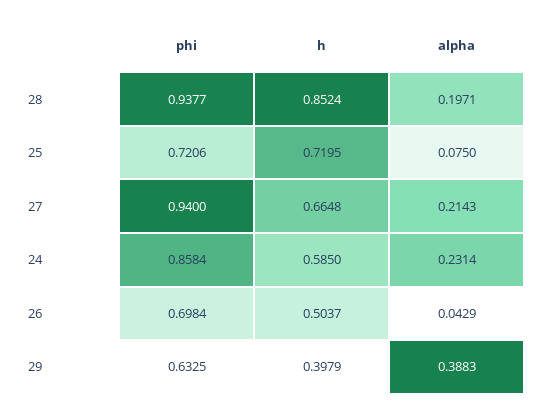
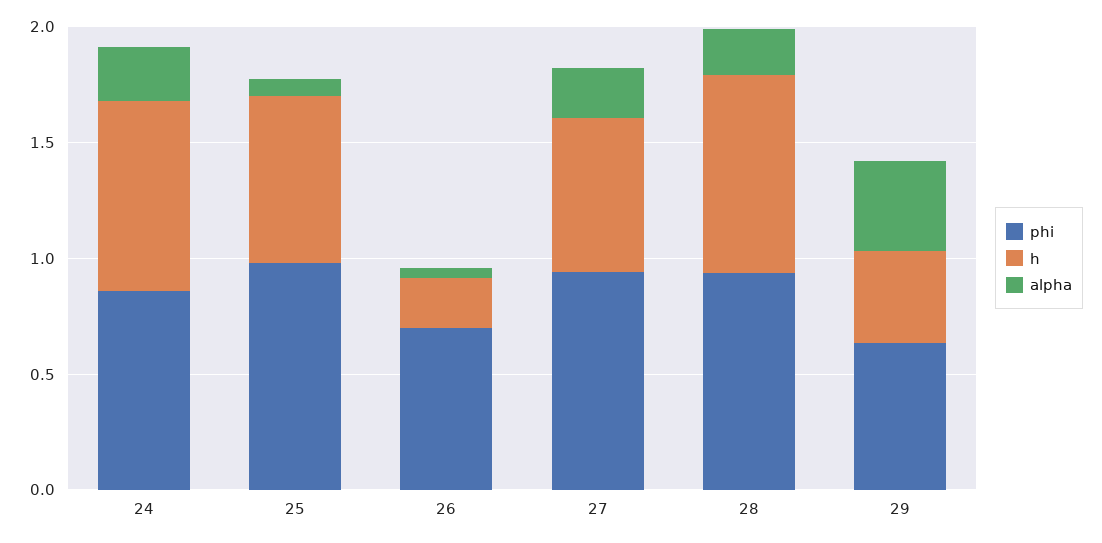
  {
    "phi": {
      "28": 0.9377,
-     "25": 0.7206,
+     "25": 1,
      "27": 0.94,
      "24": 0.8584,
      "26": 0.6984,
      "29": 0.6325
    },
    "h": {
      "28": 0.8524,
      "25": 0.7195,
      "27": 0.6648,
-     "24": 0.585,
+     "24": 0.8,
-     "26": 0.5037,
+     "26": 0.2,
      "29": 0.3979
    },
    "alpha": {
      "28": 0.1971,
      "25": 0.075,
      "27": 0.2143,
      "24": 0.2314,
      "26": 0.0429,
      "29": 0.3883
    }
  }

